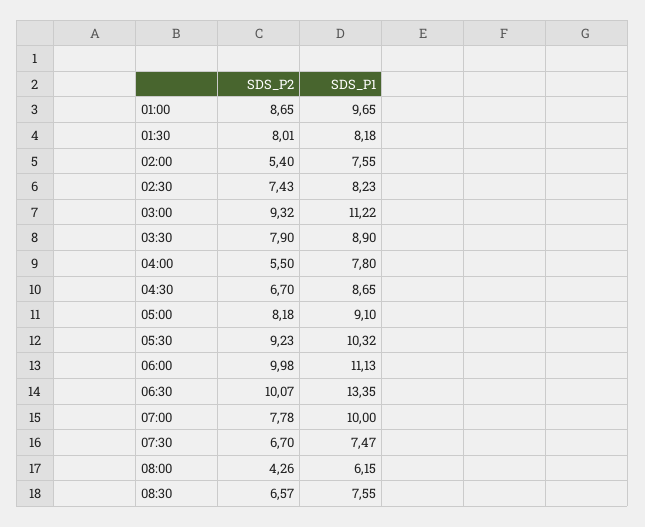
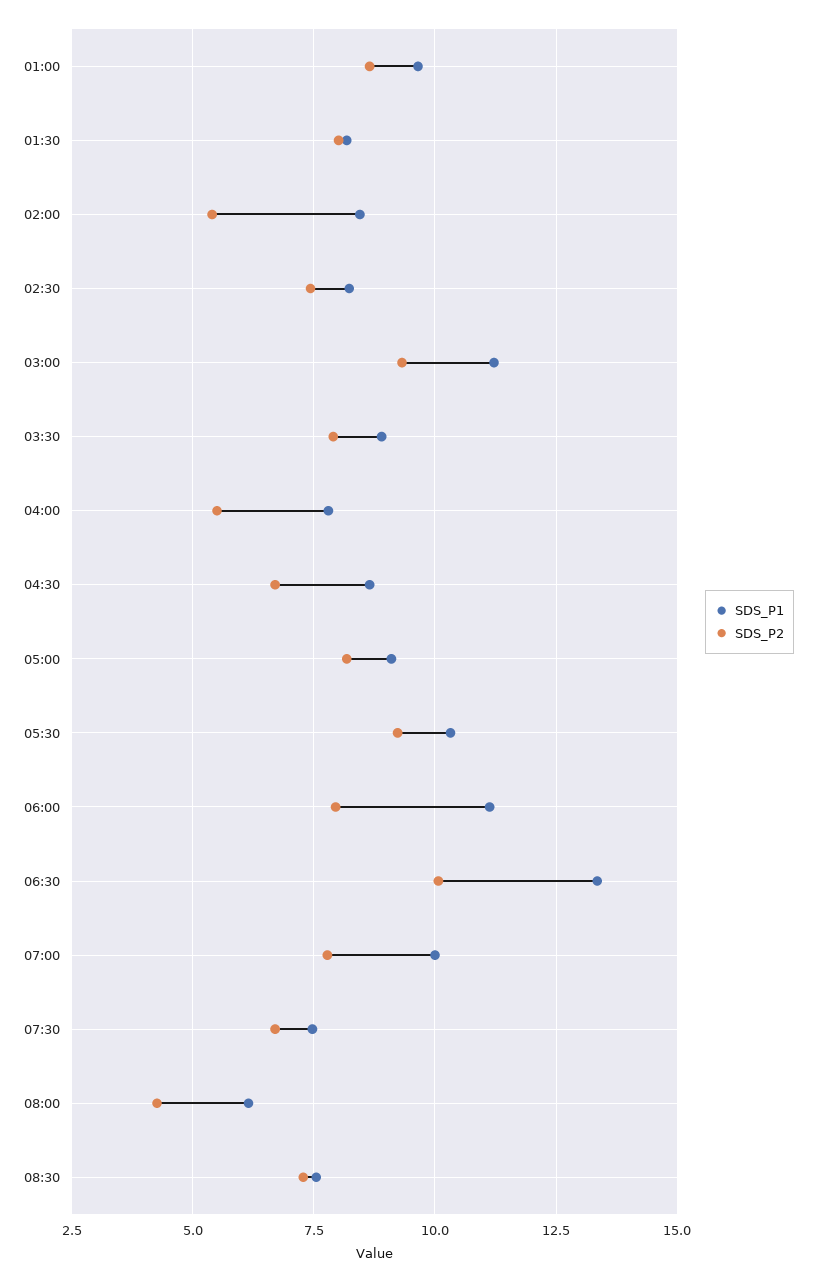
  {
    "SDS_P2": {
      "01:00": 8.65,
      "01:30": 8.01,
      "02:00": 5.4,
      "02:30": 7.43,
      "03:00": 9.32,
      "03:30": 7.9,
      "04:00": 5.5,
      "04:30": 6.7,
      "05:00": 8.18,
      "05:30": 9.23,
-     "06:00": 9.98,
+     "06:00": 8,
      "06:30": 10.07,
      "07:00": 7.78,
      "07:30": 6.7,
      "08:00": 4.26,
-     "08:30": 6.57
+     "08:30": 7.25
    },
    "SDS_P1": {
      "01:00": 9.65,
      "01:30": 8.18,
-     "02:00": 7.55,
+     "02:00": 8.5,
      "02:30": 8.23,
      "03:00": 11.22,
      "03:30": 8.9,
      "04:00": 7.8,
      "04:30": 8.65,
      "05:00": 9.1,
      "05:30": 10.32,
      "06:00": 11.13,
      "06:30": 13.35,
      "07:00": 10,
      "07:30": 7.47,
      "08:00": 6.15,
      "08:30": 7.55
    }
  }

